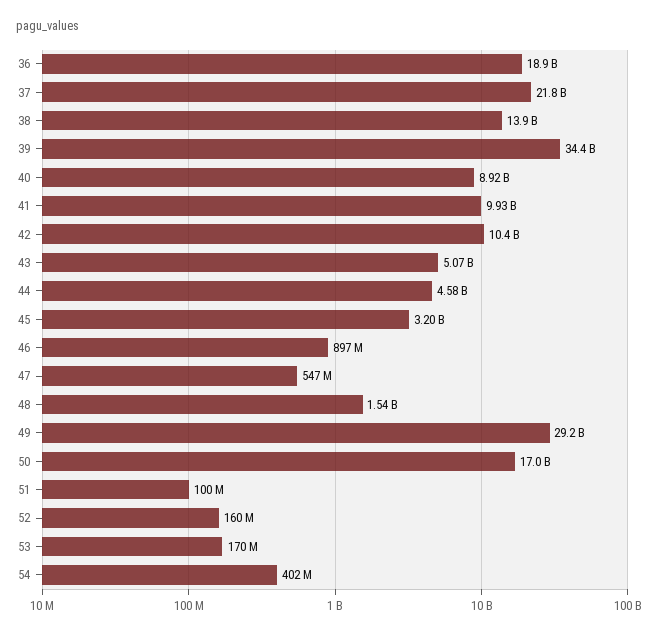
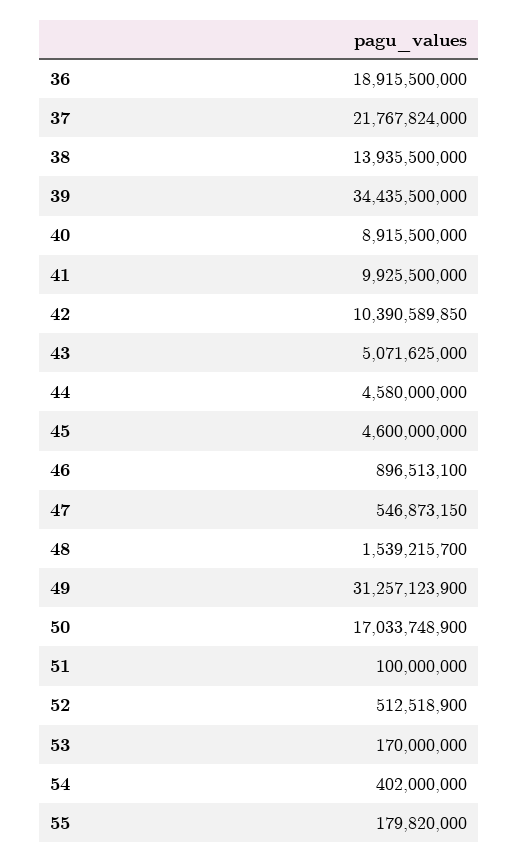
  {
    "36": 18915500000,
    "37": 21767824000,
    "38": 13935500000,
    "39": 34435500000,
    "40": 8915500000,
    "41": 9925500000,
    "42": 10390589850,
    "43": 5071625000,
    "44": 4580000000,
-   "45": 3200000000,
+   "45": 4600000000,
    "46": 896513100,
    "47": 546873150,
    "48": 1539215700,
-   "49": 29200000000,
+   "49": 31257123900,
    "50": 17033748900,
    "51": 100000000,
-   "52": 160000000,
+   "52": 512518900,
    "53": 170000000,
-   "54": 402000000
+   "54": 402000000,
+   "55": 179820000
  }

